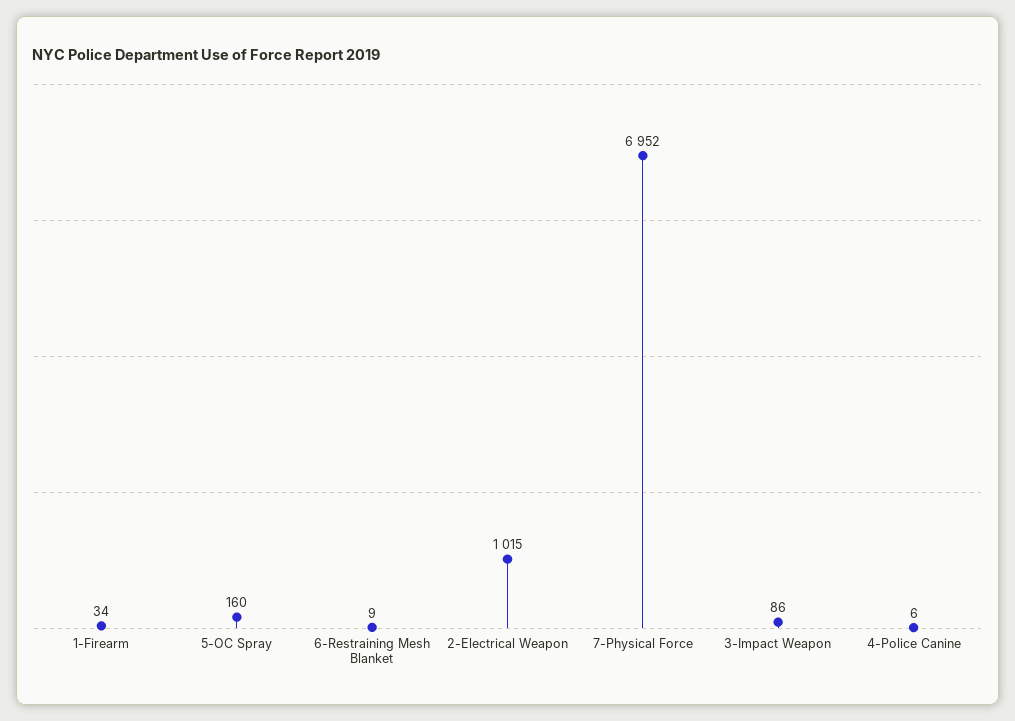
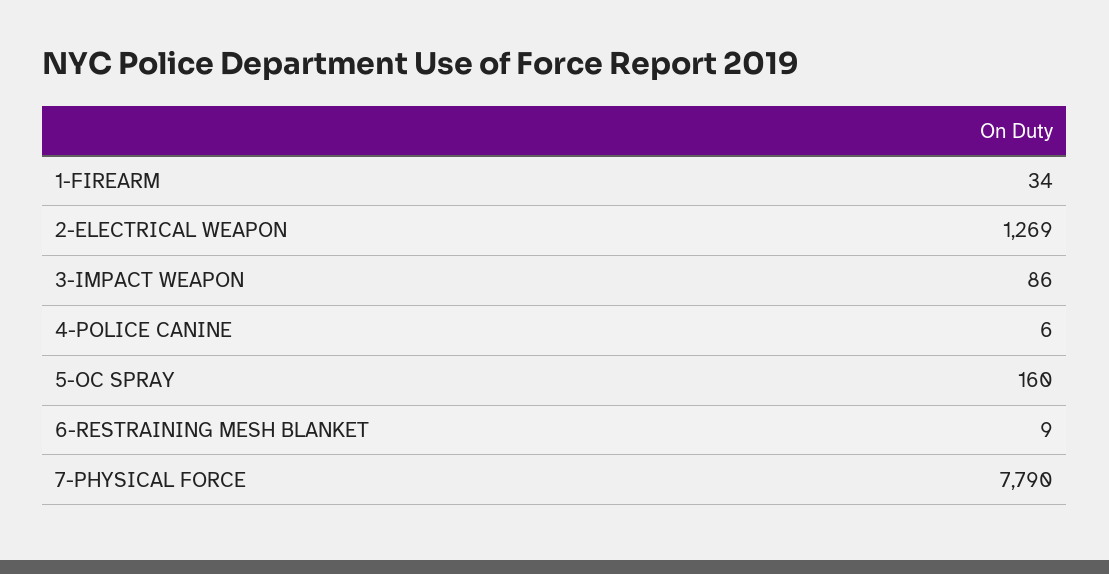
  {
    "1-Firearm": 34,
    "5-OC Spray": 160,
    "6-Restraining Mesh Blanket": 9,
-   "2-Electrical Weapon": 1015,
+   "2-Electrical Weapon": 1269,
-   "7-Physical Force": 6952,
+   "7-Physical Force": 7790,
    "3-Impact Weapon": 86,
    "4-Police Canine": 6
  }

